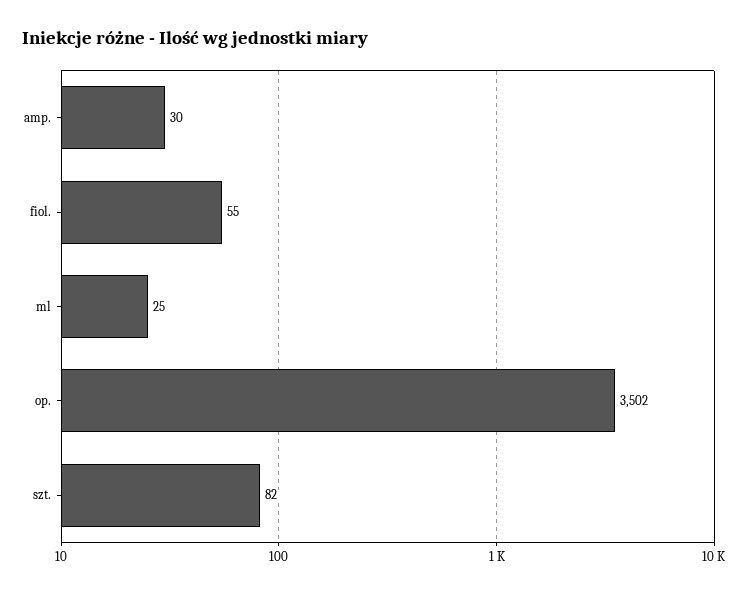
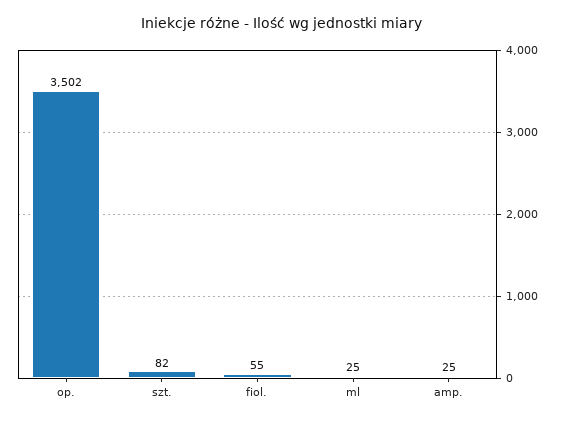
  {
-   "amp.": 30,
+   "amp.": 25,
    "fiol.": 55,
    "ml": 25,
    "op.": 3502,
    "szt.": 82
  }

